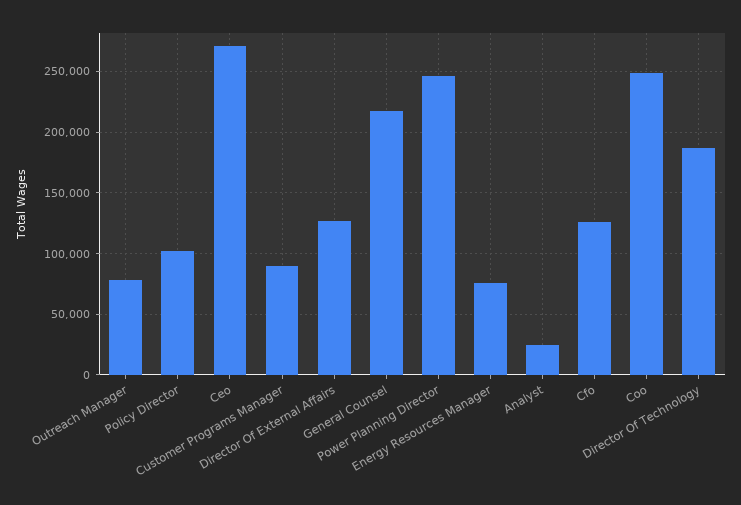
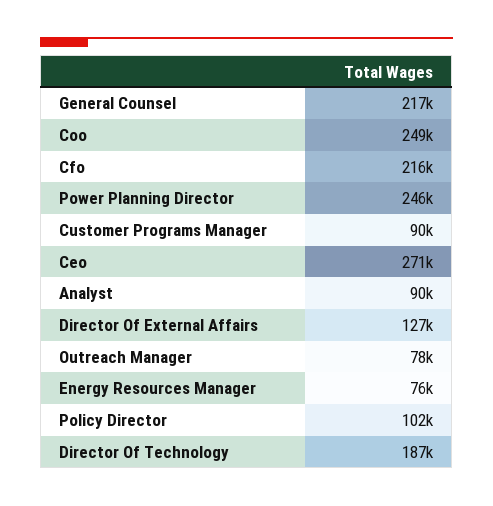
  {
    "Outreach Manager": 78000,
    "Policy Director": 102000,
    "Ceo": 271000,
    "Customer Programs Manager": 90000,
    "Director Of External Affairs": 127000,
    "General Counsel": 217000,
    "Power Planning Director": 246000,
    "Energy Resources Manager": 76000,
-   "Analyst": 25000,
+   "Analyst": 90000,
-   "Cfo": 125000,
+   "Cfo": 216000,
    "Coo": 249000,
    "Director Of Technology": 187000
  }

